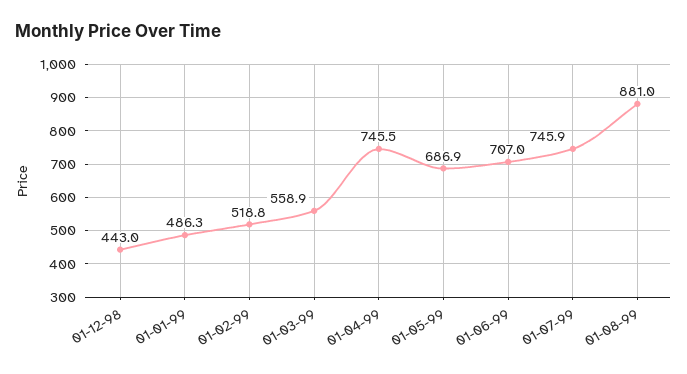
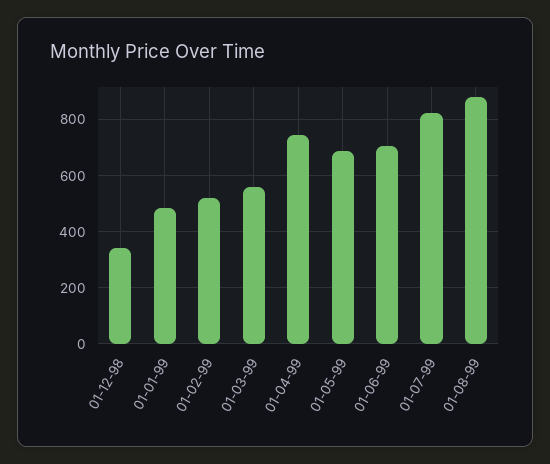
  {
-   "01-12-98": 443,
+   "01-12-98": 350,
    "01-01-99": 486.3,
    "01-02-99": 518.8,
    "01-03-99": 558.9,
    "01-04-99": 745.5,
    "01-05-99": 686.9,
    "01-06-99": 707,
-   "01-07-99": 745.9,
+   "01-07-99": 825,
    "01-08-99": 881
  }

